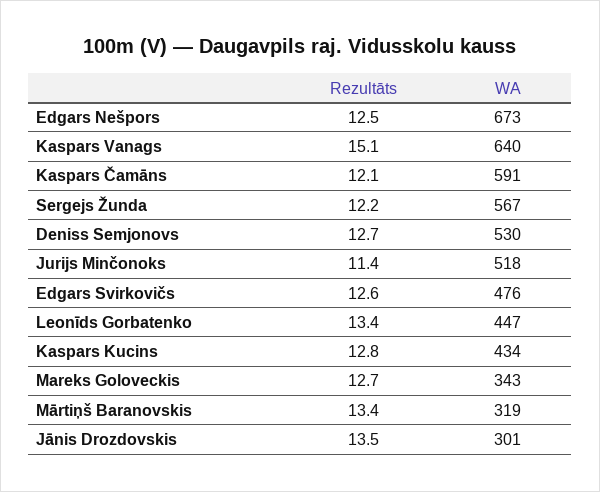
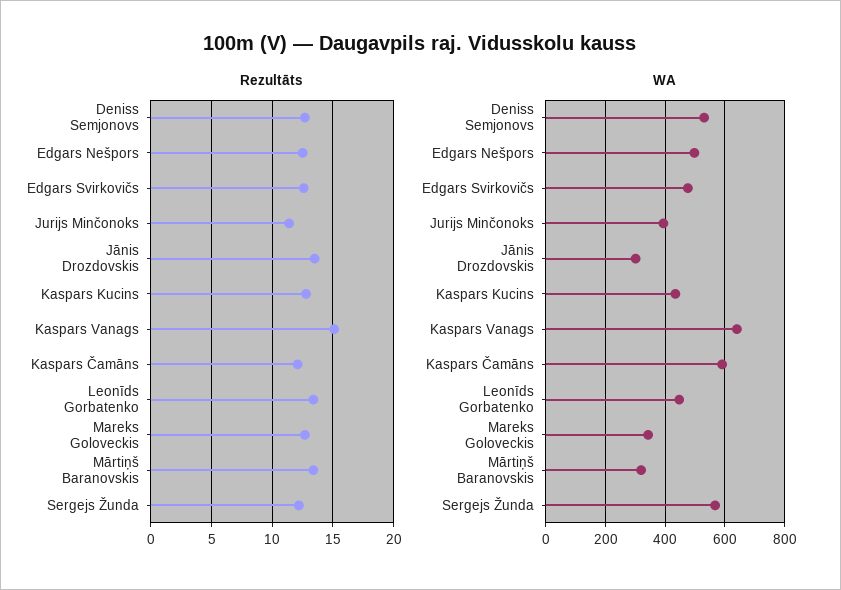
  {
    "Rezultāts": {
      "Edgars Nešpors": 12.5,
      "Kaspars Vanags": 15.1,
      "Kaspars Čamāns": 12.1,
      "Sergejs Žunda": 12.2,
      "Deniss Semjonovs": 12.7,
      "Jurijs Minčonoks": 11.4,
      "Edgars Svirkovičs": 12.6,
      "Leonīds Gorbatenko": 13.4,
      "Kaspars Kucins": 12.8,
      "Mareks Goloveckis": 12.7,
      "Mārtiņš Baranovskis": 13.4,
      "Jānis Drozdovskis": 13.5
    },
    "WA": {
-     "Edgars Nešpors": 673,
+     "Edgars Nešpors": 500,
      "Kaspars Vanags": 640,
      "Kaspars Čamāns": 591,
      "Sergejs Žunda": 567,
      "Deniss Semjonovs": 530,
-     "Jurijs Minčonoks": 518,
+     "Jurijs Minčonoks": 400,
      "Edgars Svirkovičs": 476,
      "Leonīds Gorbatenko": 447,
      "Kaspars Kucins": 434,
      "Mareks Goloveckis": 343,
      "Mārtiņš Baranovskis": 319,
      "Jānis Drozdovskis": 301
    }
  }

